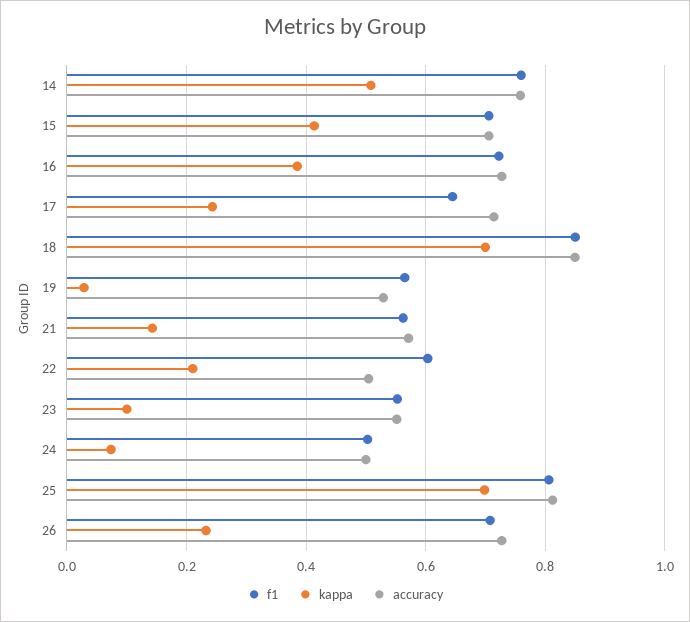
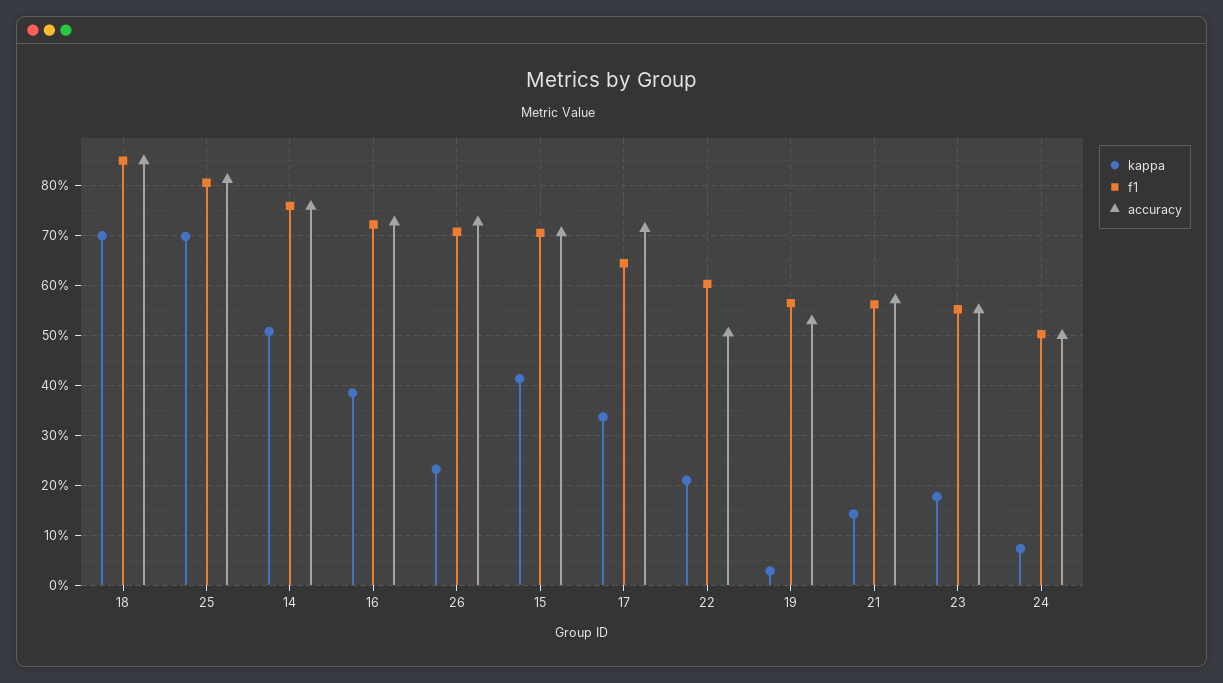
  {
    "f1": {
      "14": 0.76,
      "15": 0.7,
      "16": 0.72,
      "17": 0.64,
      "18": 0.86,
      "19": 0.56,
      "21": 0.56,
      "22": 0.6,
      "23": 0.56,
      "24": 0.5,
      "25": 0.8,
      "26": 0.7
    },
    "kappa": {
      "14": 0.5,
      "15": 0.42,
      "16": 0.38,
-     "17": 0.24,
+     "17": 0.34,
      "18": 0.7,
      "19": 0.02,
      "21": 0.14,
      "22": 0.22,
-     "23": 0.1,
+     "23": 0.18,
      "24": 0.08,
      "25": 0.7,
      "26": 0.24
    },
    "accuracy": {
      "14": 0.76,
      "15": 0.7,
      "16": 0.72,
      "17": 0.72,
      "18": 0.86,
      "19": 0.52,
      "21": 0.58,
      "22": 0.5,
      "23": 0.56,
      "24": 0.5,
      "25": 0.82,
      "26": 0.72
    }
  }

